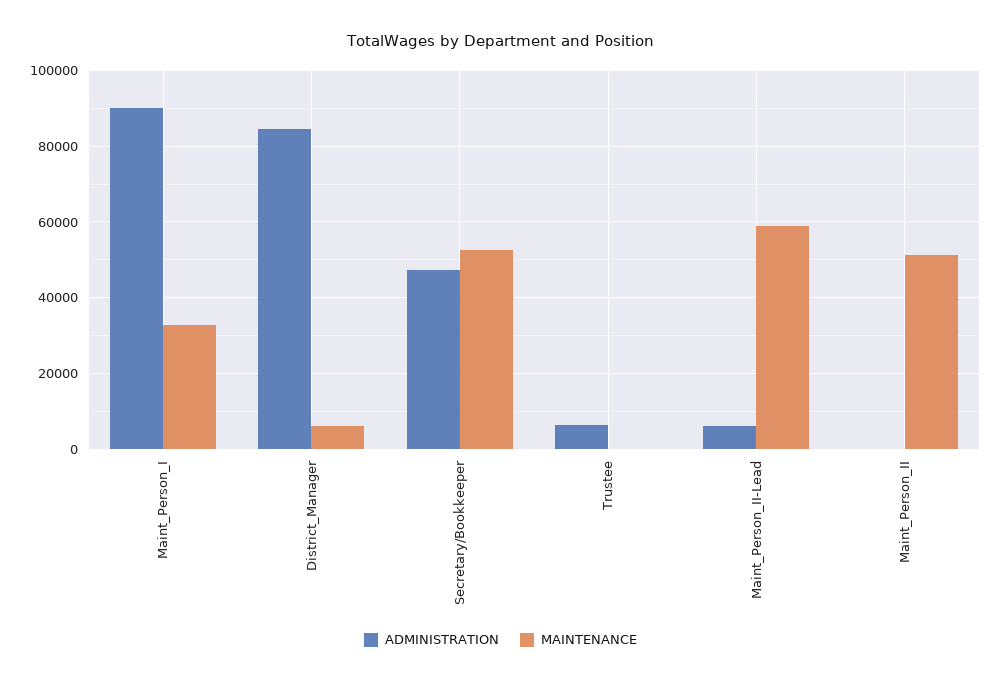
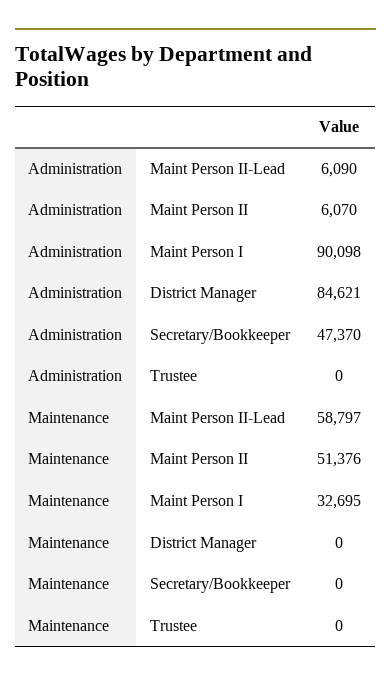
  {
    "ADMINISTRATION": {
      "Maint_Person_I": 90098,
      "District_Manager": 84621,
      "Secretary/Bookkeeper": 47370,
-     "Trustee": 6000,
+     "Trustee": 0,
      "Maint_Person_II-Lead": 6090,
-     "Maint_Person_II": 0
+     "Maint_Person_II": 6070
    },
    "MAINTENANCE": {
      "Maint_Person_I": 32695,
-     "District_Manager": 6000,
+     "District_Manager": 0,
-     "Secretary/Bookkeeper": 52000,
+     "Secretary/Bookkeeper": 0,
      "Trustee": 0,
      "Maint_Person_II-Lead": 58797,
      "Maint_Person_II": 51376
    }
  }

